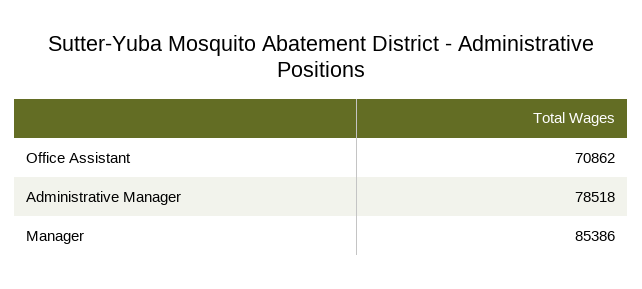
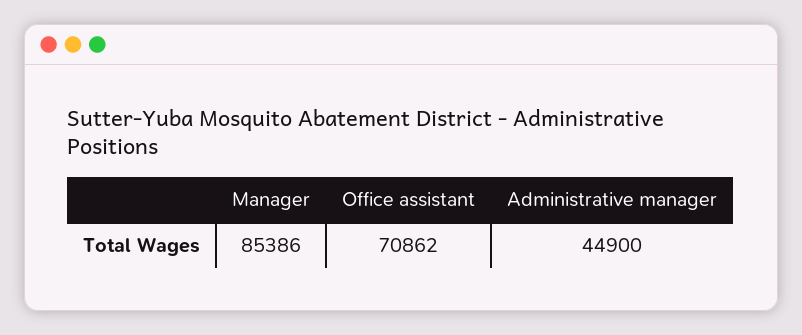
  {
    "Office Assistant": 70862,
-   "Administrative Manager": 78518,
+   "Administrative Manager": 44900,
    "Manager": 85386
  }

